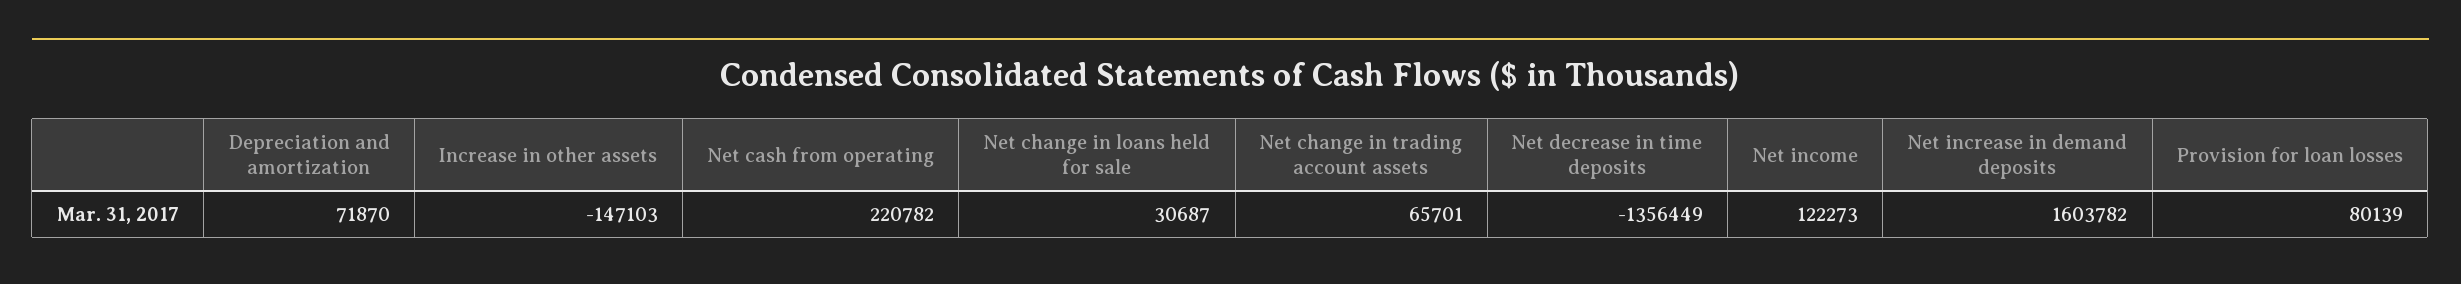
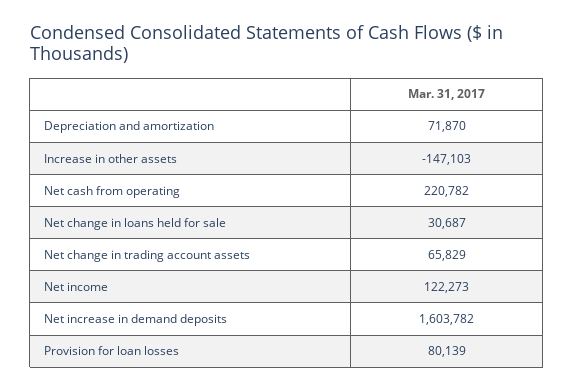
  {
    "Depreciation and amortization": 71870,
    "Increase in other assets": -147103,
    "Net cash from operating": 220782,
    "Net change in loans held for sale": 30687,
-   "Net change in trading account assets": 65701,
+   "Net change in trading account assets": 65829,
-   "Net decrease in time deposits": -1356449,
    "Net income": 122273,
    "Net increase in demand deposits": 1603782,
    "Provision for loan losses": 80139
  }

